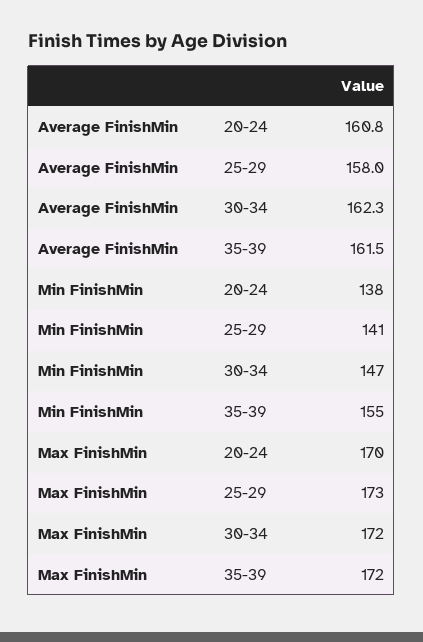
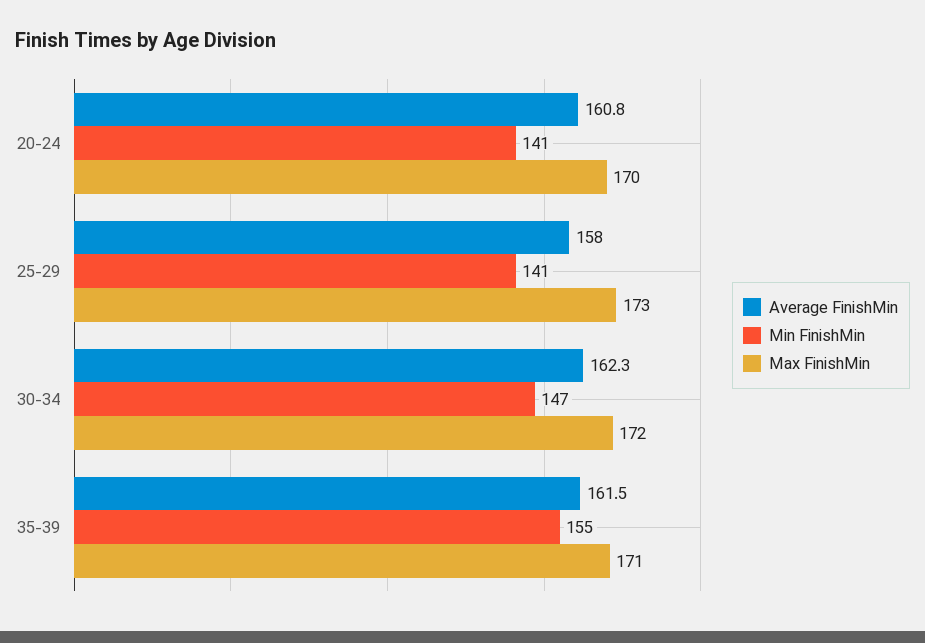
  {
    "Average FinishMin": {
      "20-24": 160.8,
      "25-29": 158,
      "30-34": 162.3,
      "35-39": 161.5
    },
    "Min FinishMin": {
-     "20-24": 138,
+     "20-24": 141,
      "25-29": 141,
      "30-34": 147,
      "35-39": 155
    },
    "Max FinishMin": {
      "20-24": 170,
      "25-29": 173,
      "30-34": 172,
-     "35-39": 172
+     "35-39": 171
    }
  }

